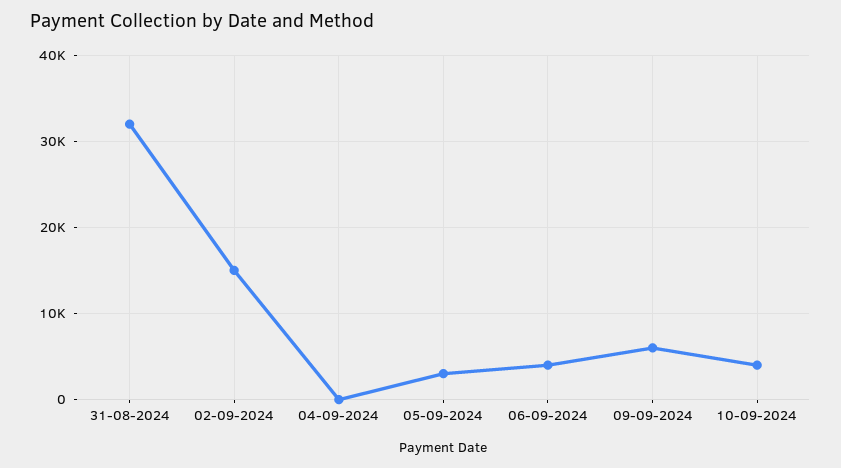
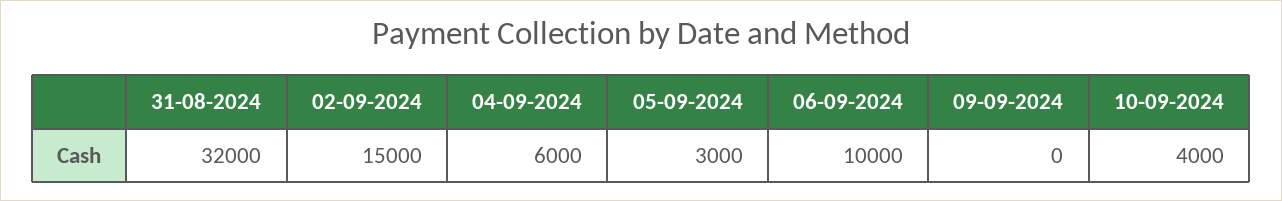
  {
    "31-08-2024": 32000,
    "02-09-2024": 15000,
-   "04-09-2024": 0,
+   "04-09-2024": 6000,
    "05-09-2024": 3000,
-   "06-09-2024": 4000,
+   "06-09-2024": 10000,
-   "09-09-2024": 6000,
+   "09-09-2024": 0,
    "10-09-2024": 4000
  }

